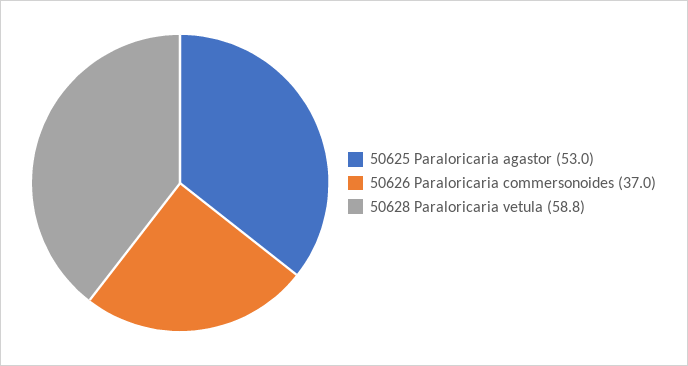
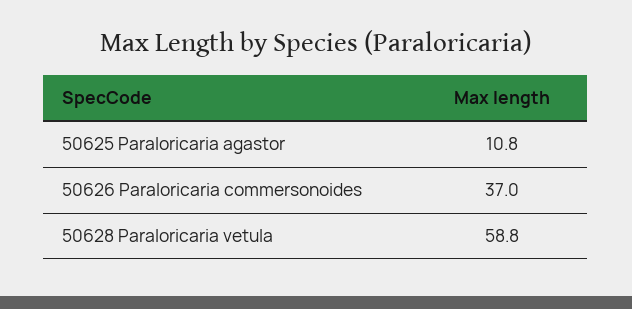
  {
-   "50625 Paraloricaria agastor": 53,
+   "50625 Paraloricaria agastor": 10.8,
    "50626 Paraloricaria commersonoides": 37,
    "50628 Paraloricaria vetula": 58.8
  }

